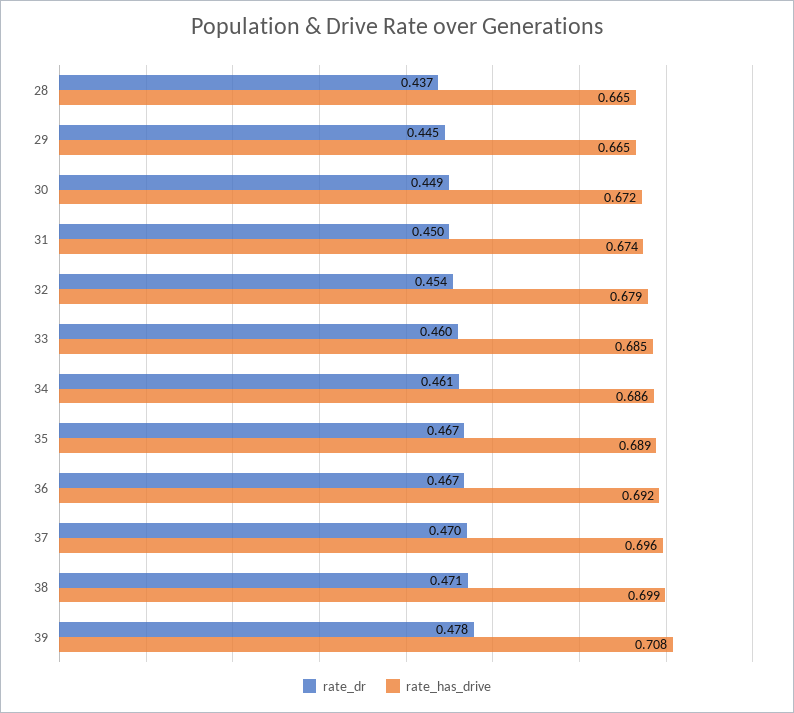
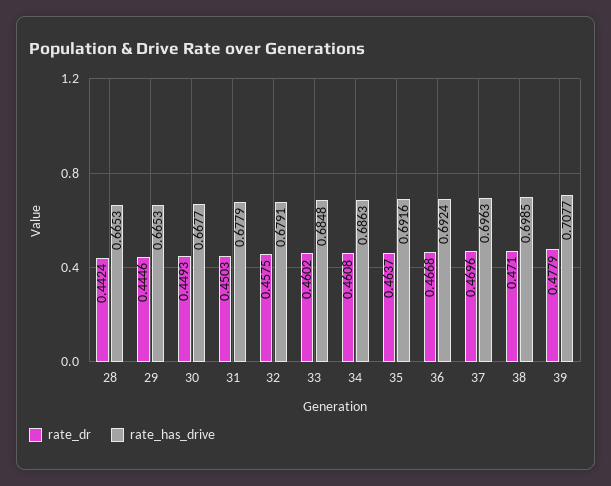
  {
    "rate_dr": {
-     "28": 0.437,
+     "28": 0.4424,
      "29": 0.4446,
      "30": 0.4493,
      "31": 0.4503,
-     "32": 0.454,
+     "32": 0.4575,
      "33": 0.4602,
      "34": 0.4608,
-     "35": 0.467,
+     "35": 0.4637,
      "36": 0.4668,
      "37": 0.4696,
      "38": 0.471,
      "39": 0.4779
    },
    "rate_has_drive": {
      "28": 0.6653,
      "29": 0.6653,
-     "30": 0.672,
+     "30": 0.6677,
-     "31": 0.674,
+     "31": 0.6779,
      "32": 0.6791,
      "33": 0.6848,
      "34": 0.6863,
-     "35": 0.689,
+     "35": 0.6916,
      "36": 0.6924,
      "37": 0.6963,
      "38": 0.6985,
      "39": 0.7077
    }
  }

